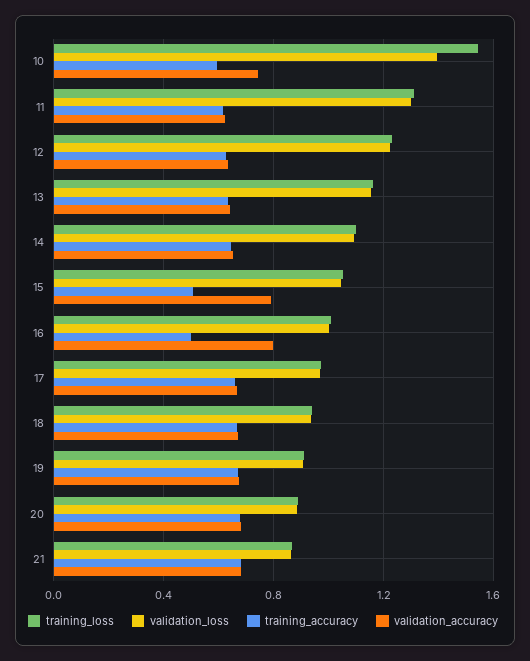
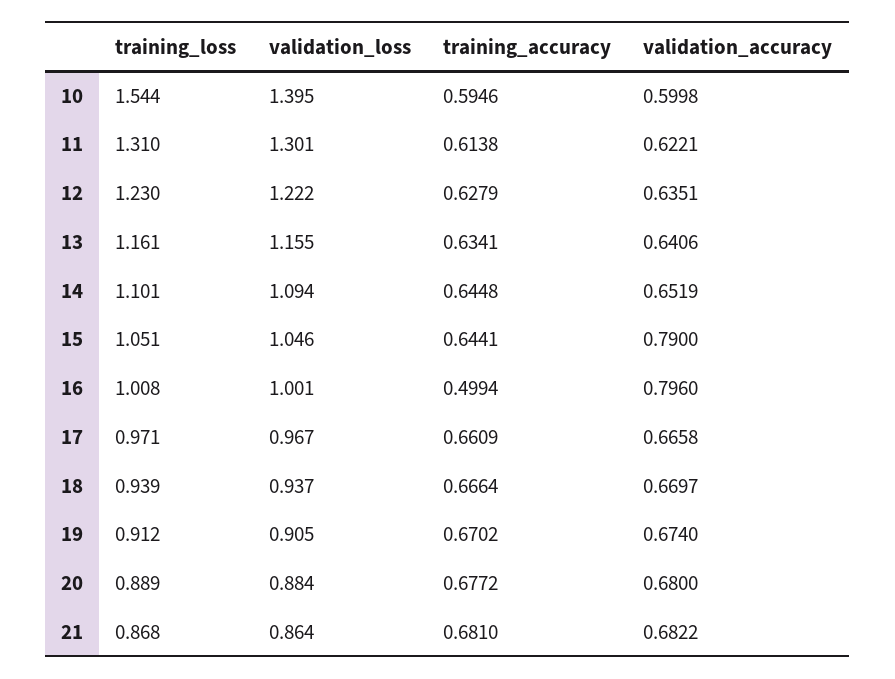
  {
    "training_loss": {
      "10": 1.544,
      "11": 1.31,
      "12": 1.23,
      "13": 1.161,
      "14": 1.101,
      "15": 1.051,
      "16": 1.008,
      "17": 0.971,
      "18": 0.939,
      "19": 0.912,
      "20": 0.889,
      "21": 0.868
    },
    "validation_loss": {
      "10": 1.395,
      "11": 1.301,
      "12": 1.222,
      "13": 1.155,
      "14": 1.094,
      "15": 1.046,
      "16": 1.001,
      "17": 0.967,
      "18": 0.937,
      "19": 0.905,
      "20": 0.884,
      "21": 0.864
    },
    "training_accuracy": {
      "10": 0.5946,
      "11": 0.6138,
      "12": 0.6279,
      "13": 0.6341,
      "14": 0.6448,
-     "15": 0.5,
+     "15": 0.6441,
      "16": 0.4994,
      "17": 0.6609,
      "18": 0.6664,
      "19": 0.6702,
      "20": 0.6772,
      "21": 0.681
    },
    "validation_accuracy": {
-     "10": 0.75,
+     "10": 0.5998,
      "11": 0.6221,
      "12": 0.6351,
      "13": 0.6406,
      "14": 0.6519,
      "15": 0.79,
      "16": 0.796,
      "17": 0.6658,
      "18": 0.6697,
      "19": 0.674,
      "20": 0.68,
      "21": 0.6822
    }
  }

